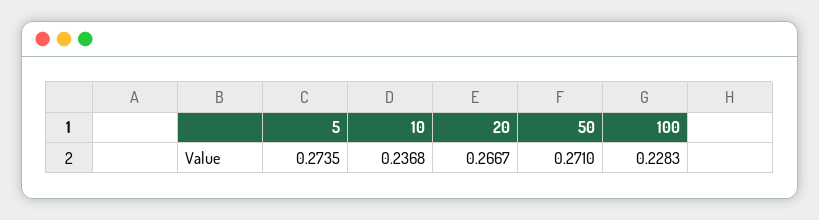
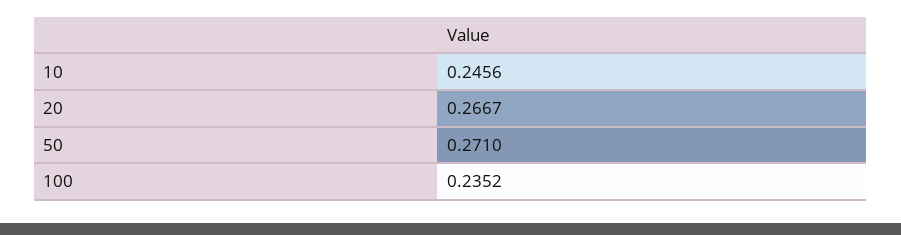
  {
-   "5": 0.2735,
-   "10": 0.2368,
+   "10": 0.2456,
    "20": 0.2667,
    "50": 0.271,
-   "100": 0.2283
+   "100": 0.2352
  }

